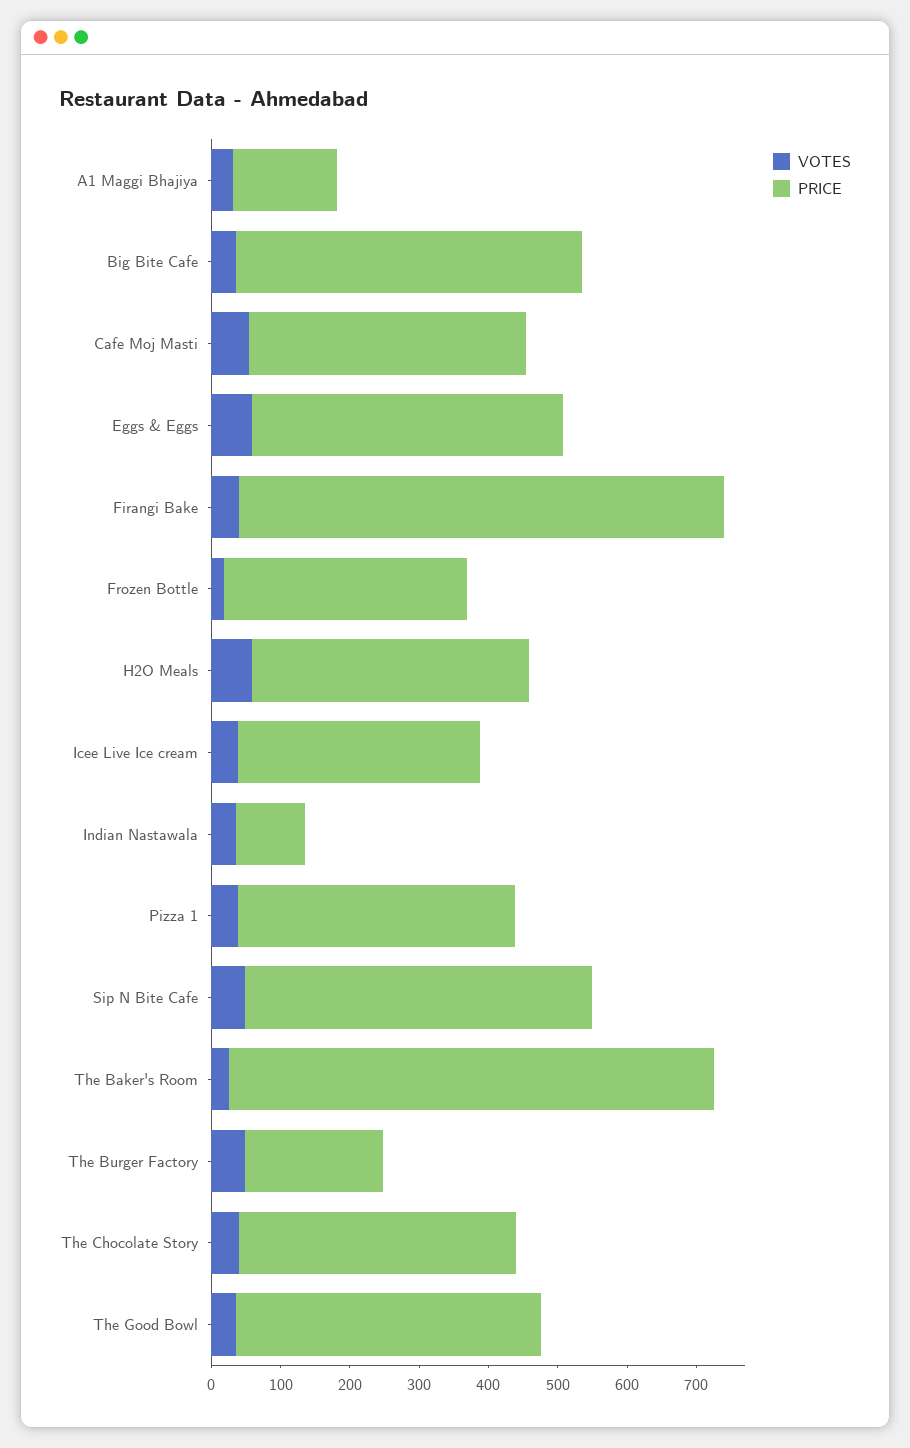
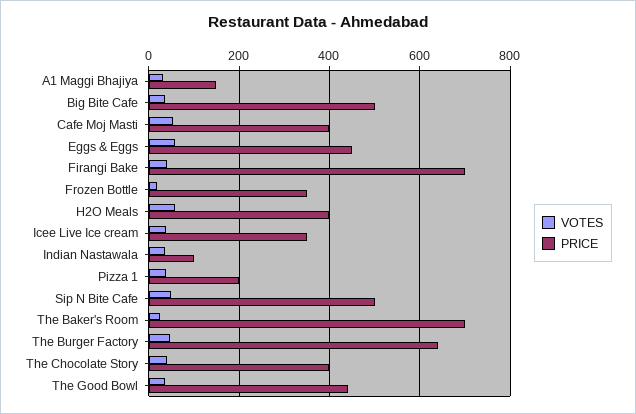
  {
    "VOTES": {
      "A1 Maggi Bhajiya": 40,
      "Big Bite Cafe": 40,
      "Cafe Moj Masti": 60,
      "Eggs & Eggs": 60,
      "Firangi Bake": 40,
      "Frozen Bottle": 20,
      "H2O Meals": 60,
      "Icee Live Ice cream": 40,
      "Indian Nastawala": 40,
      "Pizza 1": 40,
      "Sip N Bite Cafe": 40,
      "The Baker's Room": 20,
      "The Burger Factory": 40,
      "The Chocolate Story": 40,
      "The Good Bowl": 40
    },
    "PRICE": {
      "A1 Maggi Bhajiya": 160,
      "Big Bite Cafe": 500,
      "Cafe Moj Masti": 400,
      "Eggs & Eggs": 460,
      "Firangi Bake": 700,
      "Frozen Bottle": 360,
      "H2O Meals": 400,
      "Icee Live Ice cream": 360,
      "Indian Nastawala": 100,
-     "Pizza 1": 400,
+     "Pizza 1": 200,
      "Sip N Bite Cafe": 500,
      "The Baker's Room": 700,
-     "The Burger Factory": 200,
+     "The Burger Factory": 640,
      "The Chocolate Story": 400,
      "The Good Bowl": 440
    }
  }

